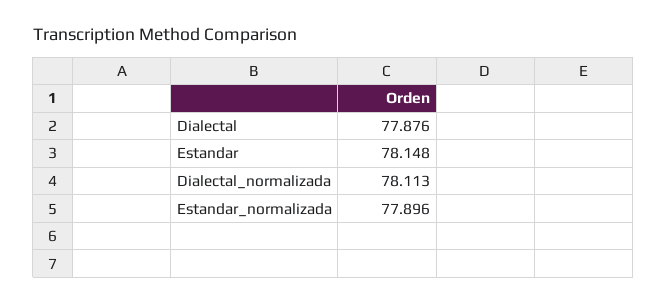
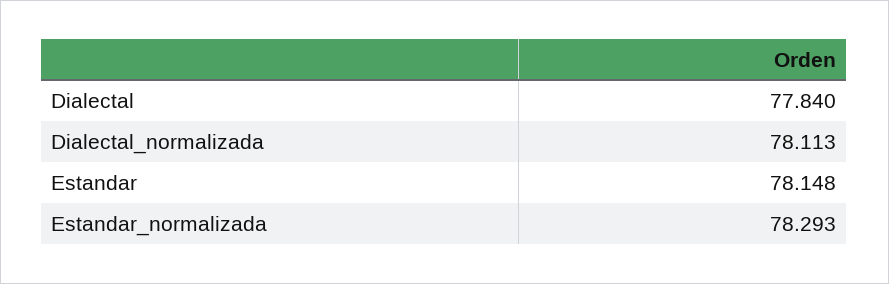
  {
-   "Dialectal": 77.876,
+   "Dialectal": 77.84,
    "Estandar": 78.148,
    "Dialectal_normalizada": 78.113,
-   "Estandar_normalizada": 77.896
+   "Estandar_normalizada": 78.293
  }

